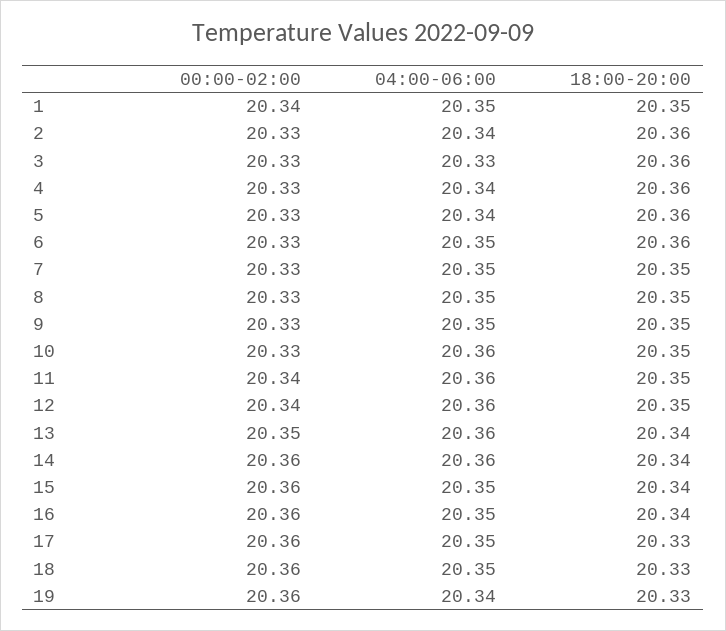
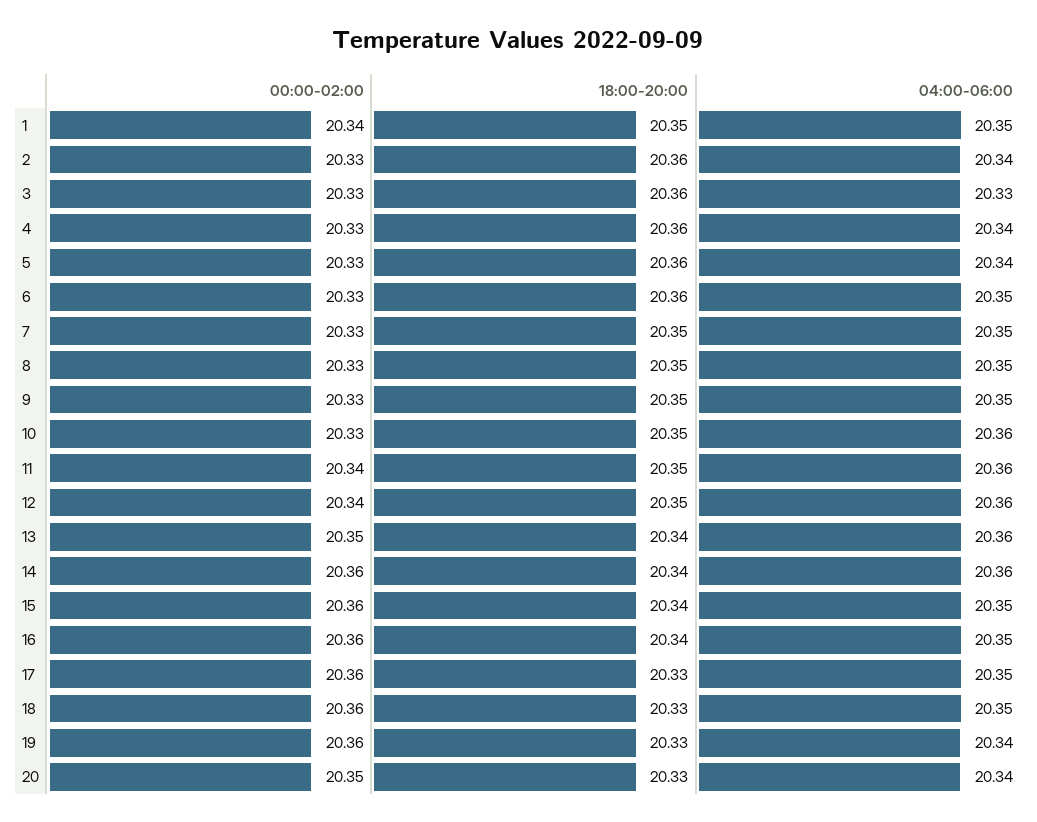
  {
    "00:00-02:00": {
      "1": 20.34,
      "2": 20.33,
      "3": 20.33,
      "4": 20.33,
      "5": 20.33,
      "6": 20.33,
      "7": 20.33,
      "8": 20.33,
      "9": 20.33,
      "10": 20.33,
      "11": 20.34,
      "12": 20.34,
      "13": 20.35,
      "14": 20.36,
      "15": 20.36,
      "16": 20.36,
      "17": 20.36,
      "18": 20.36,
-     "19": 20.36
+     "19": 20.36,
+     "20": 20.35
    },
    "04:00-06:00": {
      "1": 20.35,
      "2": 20.34,
      "3": 20.33,
      "4": 20.34,
      "5": 20.34,
      "6": 20.35,
      "7": 20.35,
      "8": 20.35,
      "9": 20.35,
      "10": 20.36,
      "11": 20.36,
      "12": 20.36,
      "13": 20.36,
      "14": 20.36,
      "15": 20.35,
      "16": 20.35,
      "17": 20.35,
      "18": 20.35,
-     "19": 20.34
+     "19": 20.34,
+     "20": 20.34
    },
    "18:00-20:00": {
      "1": 20.35,
      "2": 20.36,
      "3": 20.36,
      "4": 20.36,
      "5": 20.36,
      "6": 20.36,
      "7": 20.35,
      "8": 20.35,
      "9": 20.35,
      "10": 20.35,
      "11": 20.35,
      "12": 20.35,
      "13": 20.34,
      "14": 20.34,
      "15": 20.34,
      "16": 20.34,
      "17": 20.33,
      "18": 20.33,
-     "19": 20.33
+     "19": 20.33,
+     "20": 20.33
    }
  }

